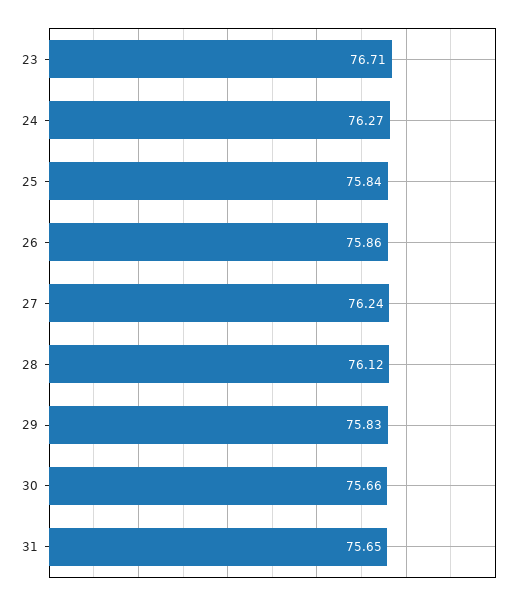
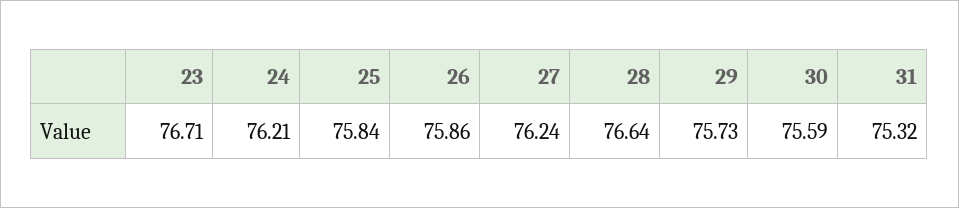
  {
    "23": 76.71,
-   "24": 76.27,
+   "24": 76.21,
    "25": 75.84,
    "26": 75.86,
    "27": 76.24,
-   "28": 76.12,
+   "28": 76.64,
-   "29": 75.83,
+   "29": 75.73,
-   "30": 75.66,
+   "30": 75.59,
-   "31": 75.65
+   "31": 75.32
  }

